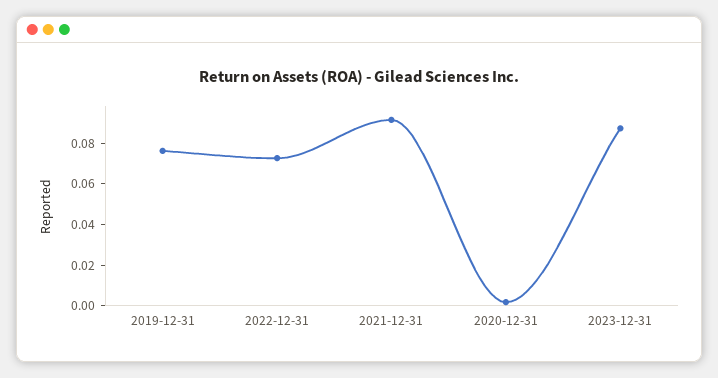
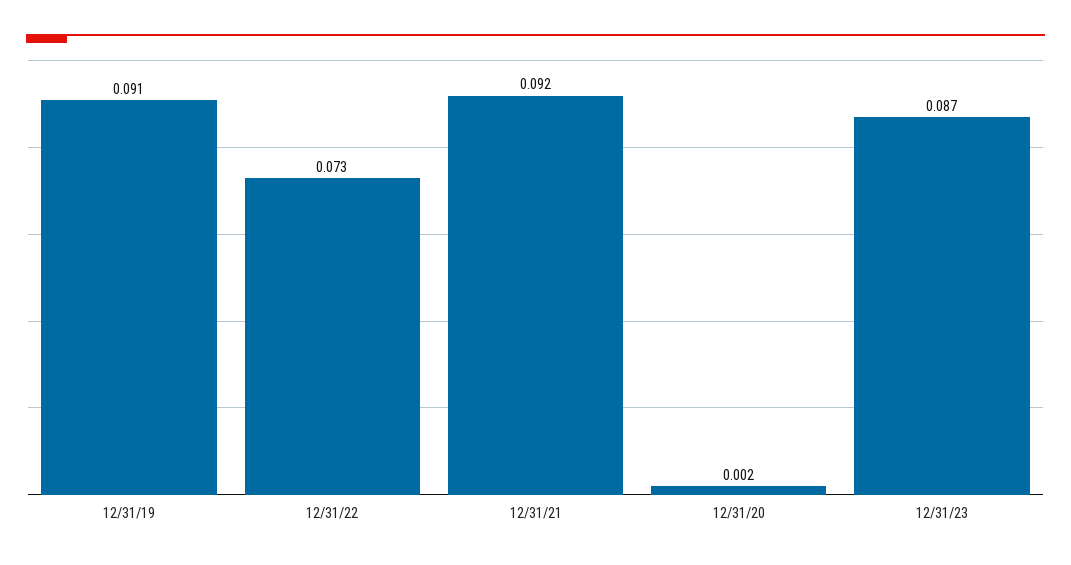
  {
-   "2019-12-31": 0.075,
+   "2019-12-31": 0.091,
    "2022-12-31": 0.073,
    "2021-12-31": 0.092,
    "2020-12-31": 0.002,
    "2023-12-31": 0.087
  }

